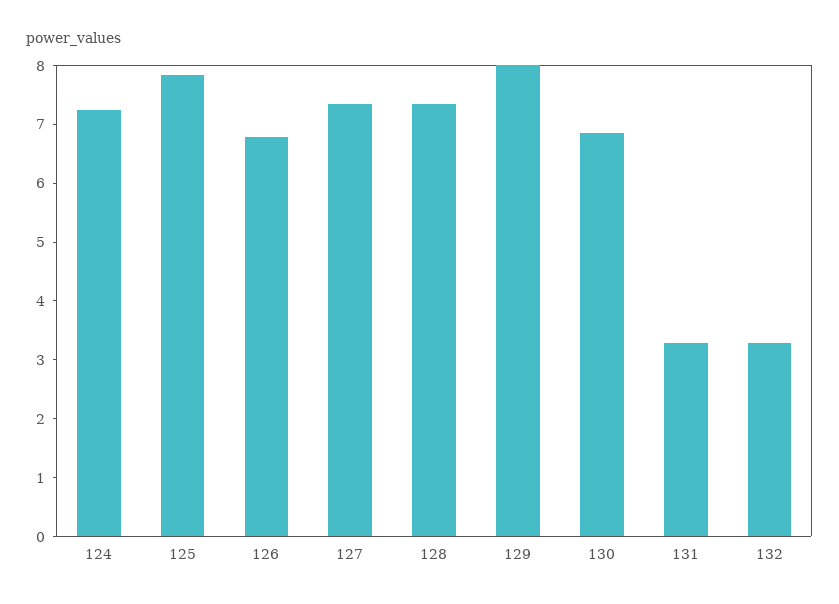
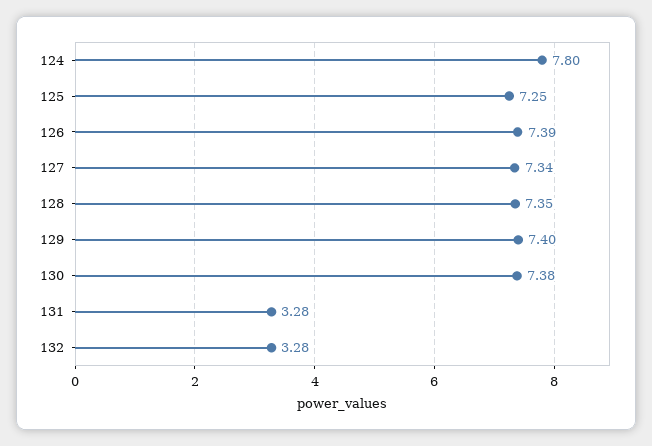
  {
-   "124": 7.2,
+   "124": 7.8,
-   "125": 7.8,
+   "125": 7.25,
-   "126": 6.8,
+   "126": 7.39,
    "127": 7.34,
    "128": 7.35,
-   "129": 8,
+   "129": 7.4,
-   "130": 6.8,
+   "130": 7.38,
    "131": 3.28,
    "132": 3.28
  }

